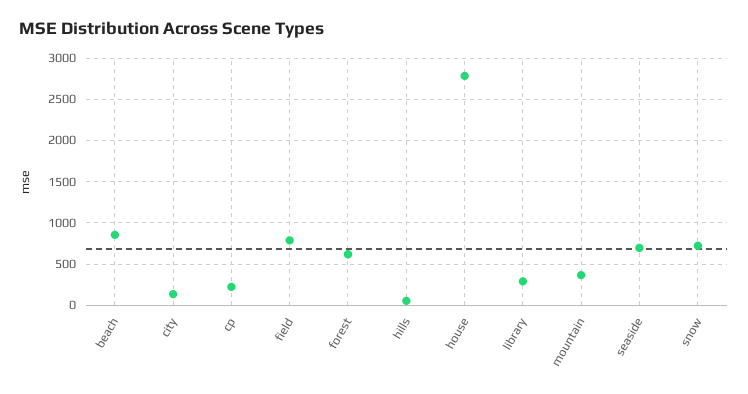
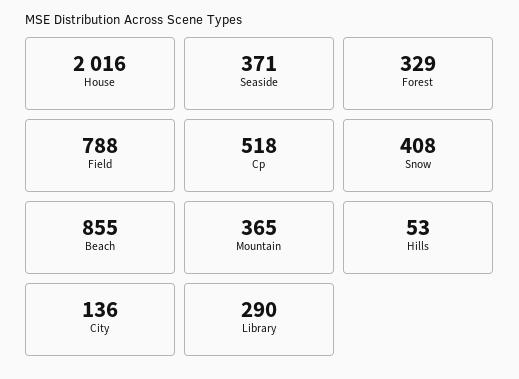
  {
    "beach": 855,
    "city": 136,
-   "cp": 200,
+   "cp": 518,
    "field": 788,
-   "forest": 600,
+   "forest": 329,
    "hills": 53,
-   "house": 2800,
+   "house": 2016,
    "library": 290,
    "mountain": 365,
-   "seaside": 700,
+   "seaside": 371,
-   "snow": 700
+   "snow": 408
  }

